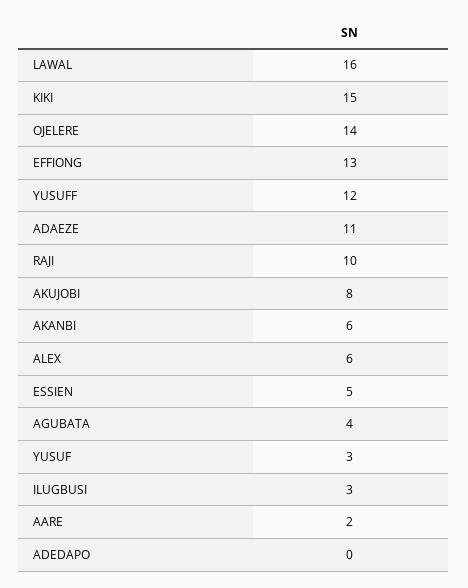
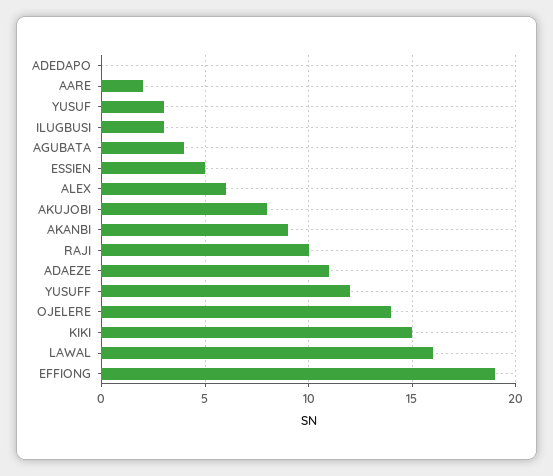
  {
    "LAWAL": 16,
    "KIKI": 15,
    "OJELERE": 14,
-   "EFFIONG": 13,
+   "EFFIONG": 19,
    "YUSUFF": 12,
    "ADAEZE": 11,
    "RAJI": 10,
    "AKUJOBI": 8,
-   "AKANBI": 6,
+   "AKANBI": 9,
    "ALEX": 6,
    "ESSIEN": 5,
    "AGUBATA": 4,
    "YUSUF": 3,
    "ILUGBUSI": 3,
    "AARE": 2,
    "ADEDAPO": 0
  }

